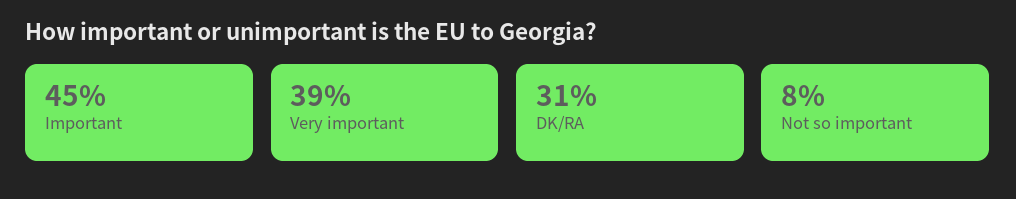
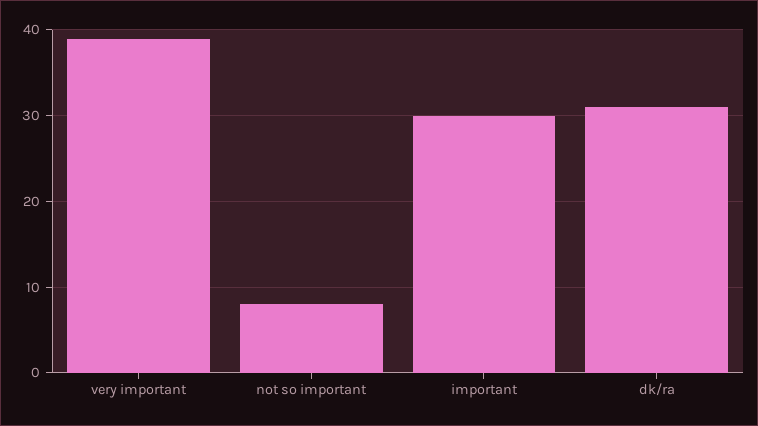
  {
-   "Important": 45,
+   "Important": 30,
    "Very important": 39,
    "DK/RA": 31,
    "Not so important": 8
  }

